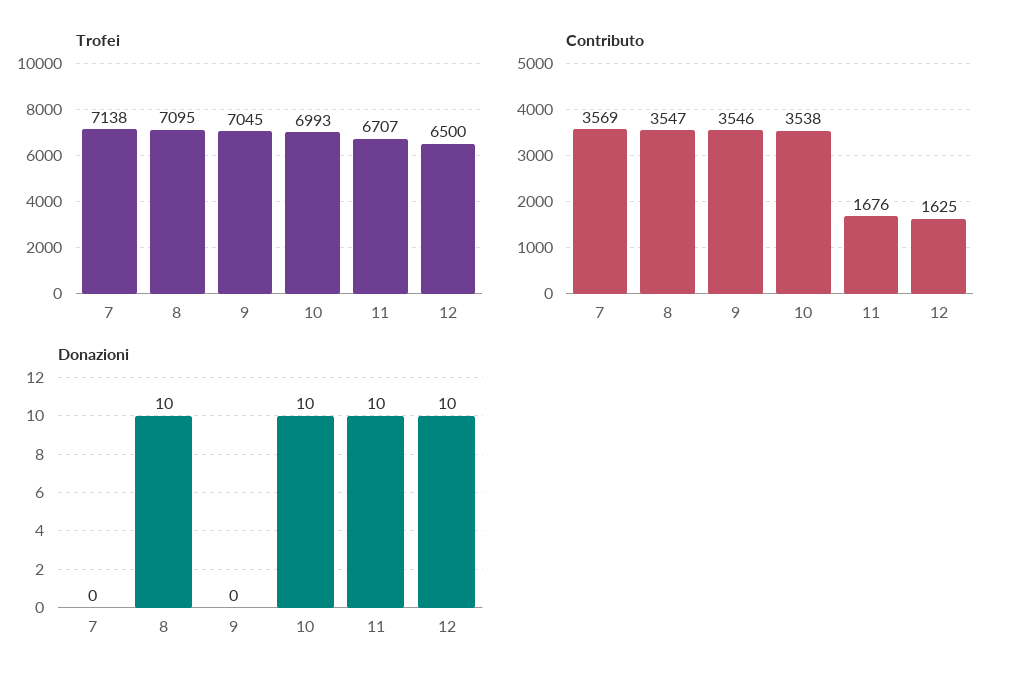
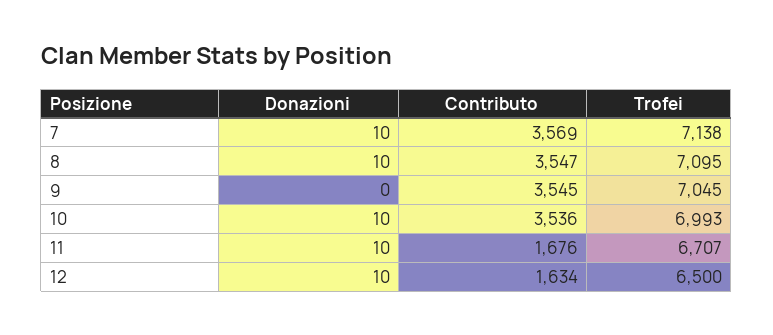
  {
    "Trofei": {
      "7": 7138,
      "8": 7095,
      "9": 7045,
      "10": 6993,
      "11": 6707,
      "12": 6500
    },
    "Contributo": {
      "7": 3569,
      "8": 3547,
-     "9": 3546,
+     "9": 3545,
-     "10": 3538,
+     "10": 3536,
      "11": 1676,
-     "12": 1625
+     "12": 1634
    },
    "Donazioni": {
-     "7": 0,
+     "7": 10,
      "8": 10,
      "9": 0,
      "10": 10,
      "11": 10,
      "12": 10
    }
  }

